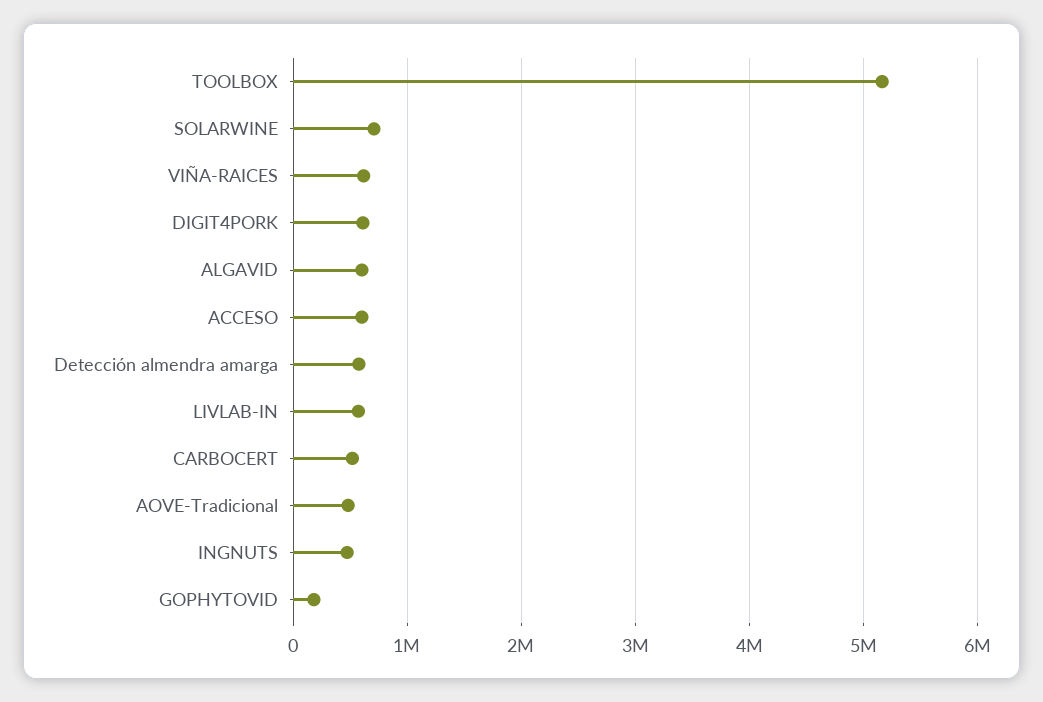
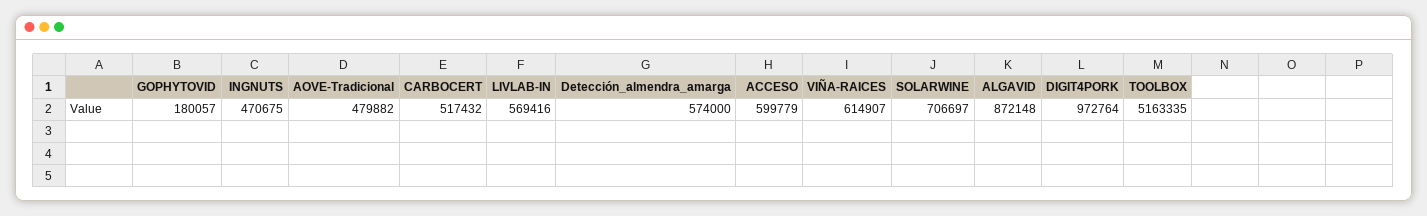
  {
    "TOOLBOX": 5163335,
    "SOLARWINE": 706697,
    "VIÑA-RAICES": 614907,
-   "DIGIT4PORK": 600000,
+   "DIGIT4PORK": 972764,
-   "ALGAVID": 600000,
+   "ALGAVID": 872148,
    "ACCESO": 599779,
    "Detección almendra amarga": 574000,
    "LIVLAB-IN": 569416,
    "CARBOCERT": 517432,
    "AOVE-Tradicional": 479882,
    "INGNUTS": 470675,
    "GOPHYTOVID": 180057
  }

